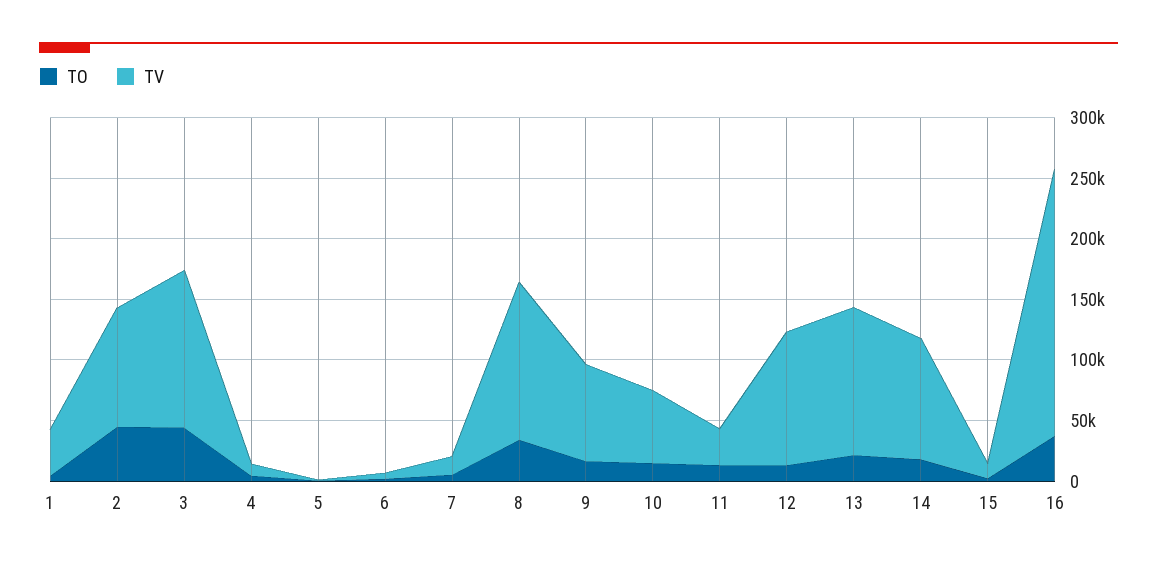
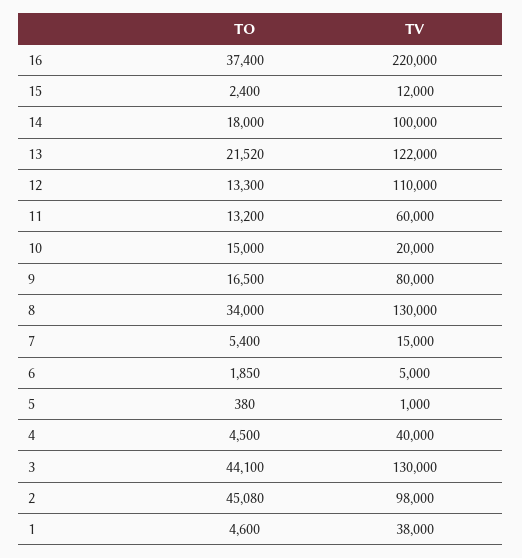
  {
    "TO": {
      "1": 4600,
      "2": 45080,
      "3": 44100,
      "4": 4500,
      "5": 380,
      "6": 1850,
      "7": 5400,
      "8": 34000,
      "9": 16500,
      "10": 15000,
      "11": 13200,
      "12": 13300,
      "13": 21520,
      "14": 18000,
      "15": 2400,
      "16": 37400
    },
    "TV": {
      "1": 38000,
      "2": 98000,
      "3": 130000,
-     "4": 10000,
+     "4": 40000,
      "5": 1000,
      "6": 5000,
      "7": 15000,
      "8": 130000,
      "9": 80000,
-     "10": 60000,
+     "10": 20000,
-     "11": 30000,
+     "11": 60000,
      "12": 110000,
      "13": 122000,
      "14": 100000,
      "15": 12000,
      "16": 220000
    }
  }

